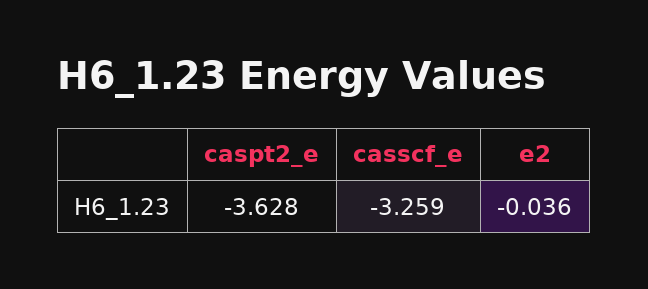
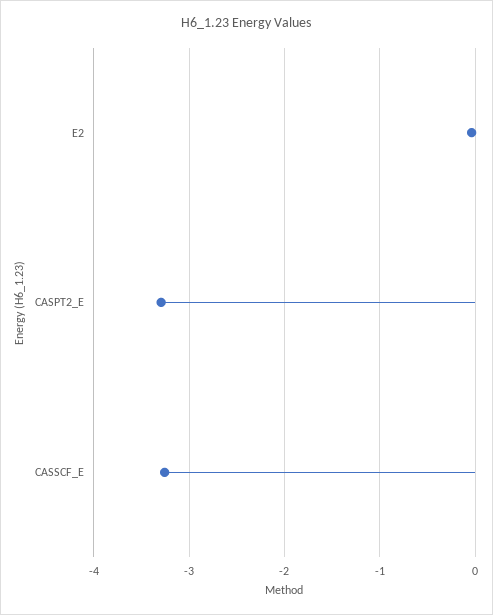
  {
-   "caspt2_e": -3.628,
+   "caspt2_e": -3.3,
    "casscf_e": -3.259,
    "e2": -0.036
  }

